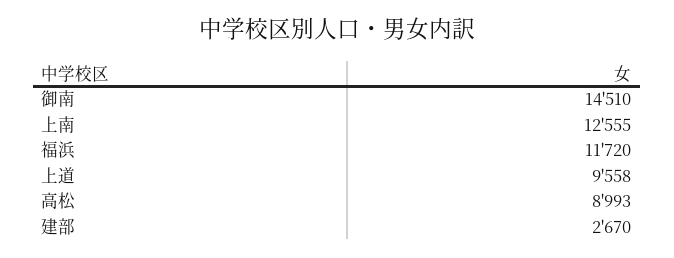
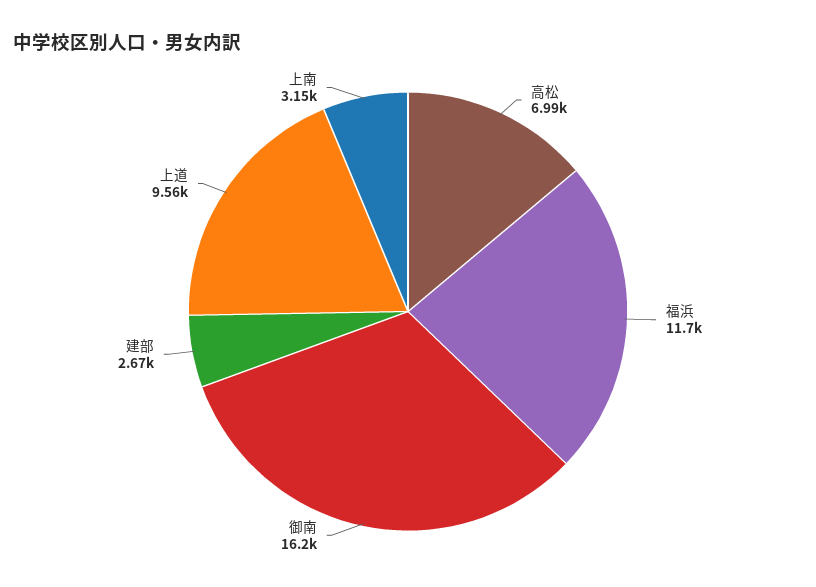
  {
-   "御南": 14510,
+   "御南": 16200,
-   "上南": 12555,
+   "上南": 3150,
    "福浜": 11720,
    "上道": 9558,
-   "高松": 8993,
+   "高松": 6990,
    "建部": 2670
  }

